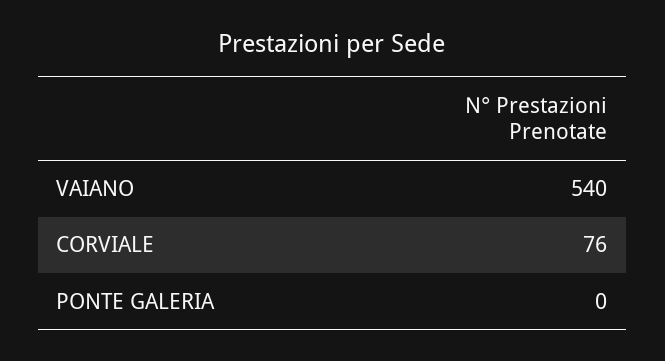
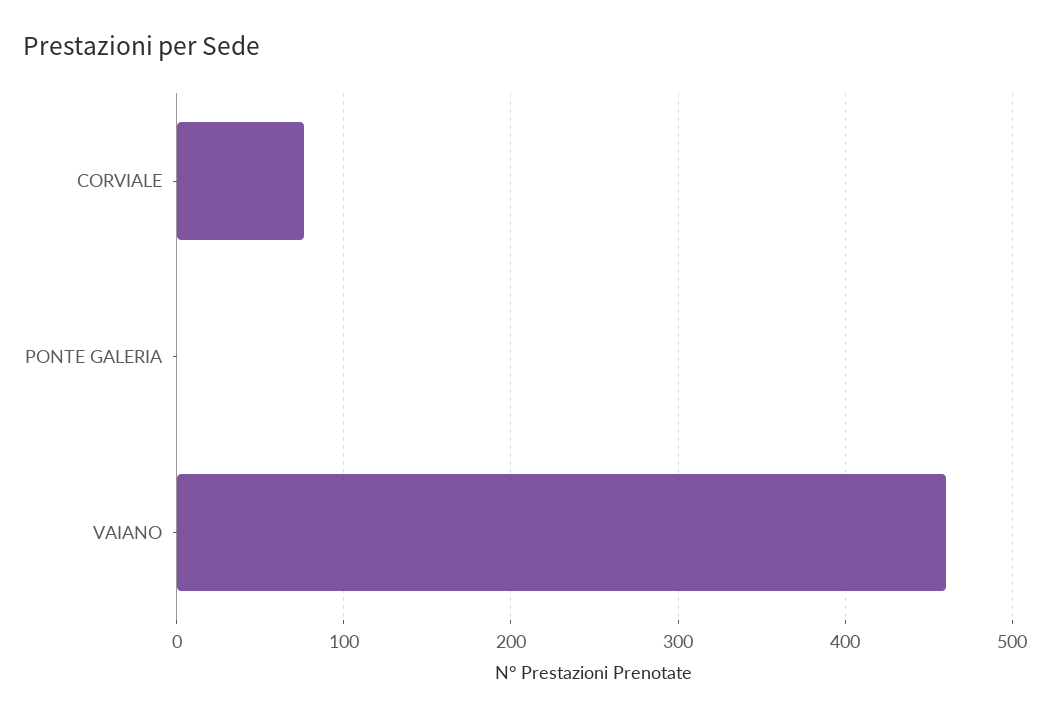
  {
-   "VAIANO": 540,
+   "VAIANO": 460,
    "CORVIALE": 76,
    "PONTE GALERIA": 0
  }

